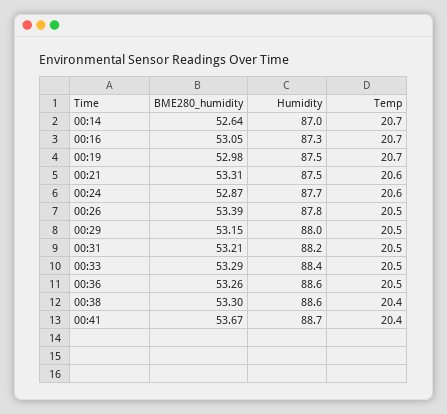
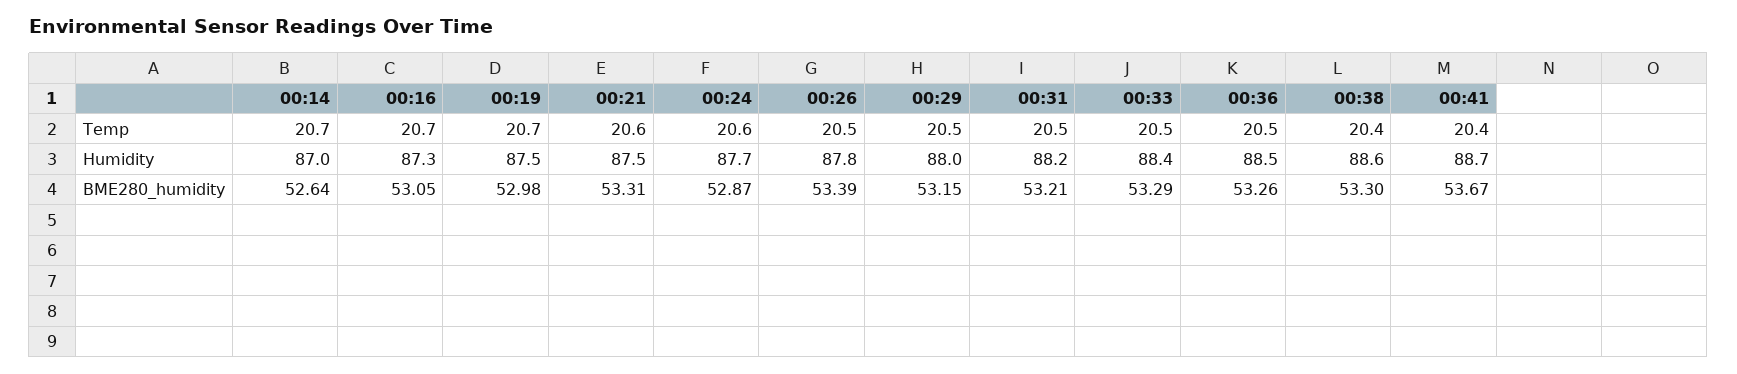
  {
    "BME280_humidity": {
      "00:14": 52.64,
      "00:16": 53.05,
      "00:19": 52.98,
      "00:21": 53.31,
      "00:24": 52.87,
      "00:26": 53.39,
      "00:29": 53.15,
      "00:31": 53.21,
      "00:33": 53.29,
      "00:36": 53.26,
      "00:38": 53.3,
      "00:41": 53.67
    },
    "Humidity": {
      "00:14": 87,
      "00:16": 87.3,
      "00:19": 87.5,
      "00:21": 87.5,
      "00:24": 87.7,
      "00:26": 87.8,
      "00:29": 88,
      "00:31": 88.2,
      "00:33": 88.4,
-     "00:36": 88.6,
+     "00:36": 88.5,
      "00:38": 88.6,
      "00:41": 88.7
    },
    "Temp": {
      "00:14": 20.7,
      "00:16": 20.7,
      "00:19": 20.7,
      "00:21": 20.6,
      "00:24": 20.6,
      "00:26": 20.5,
      "00:29": 20.5,
      "00:31": 20.5,
      "00:33": 20.5,
      "00:36": 20.5,
      "00:38": 20.4,
      "00:41": 20.4
    }
  }

